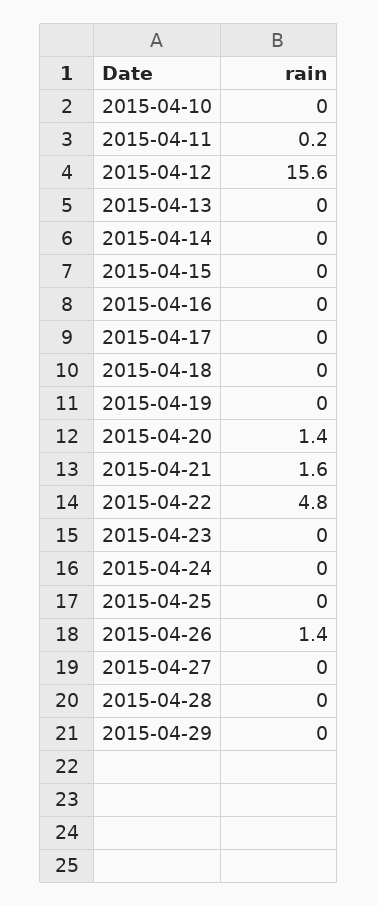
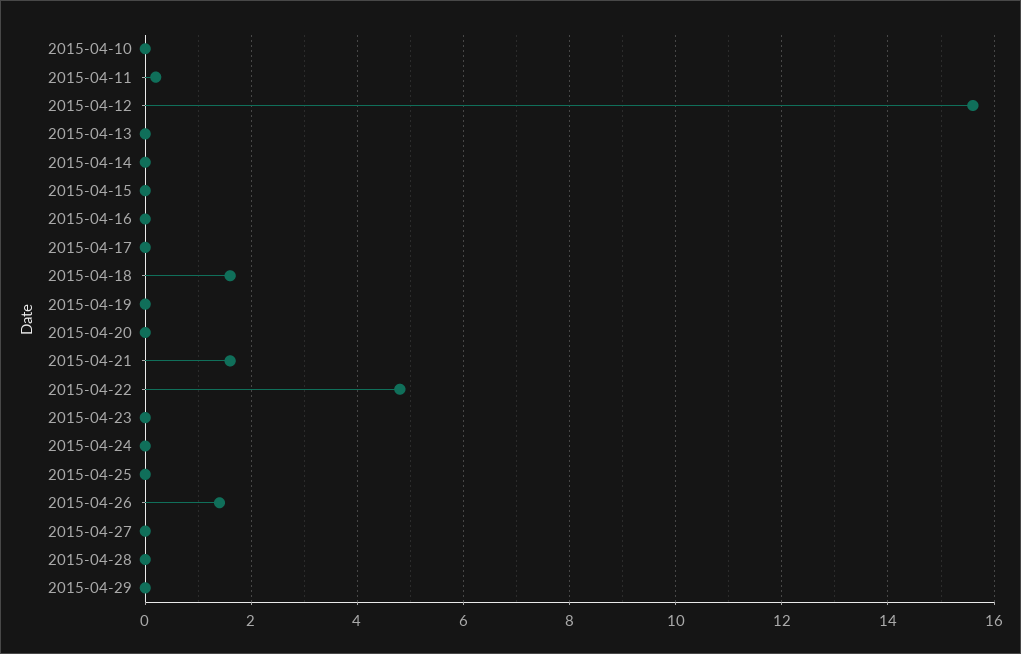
  {
    "2015-04-10": 0,
    "2015-04-11": 0.2,
    "2015-04-12": 15.6,
    "2015-04-13": 0,
    "2015-04-14": 0,
    "2015-04-15": 0,
    "2015-04-16": 0,
    "2015-04-17": 0,
-   "2015-04-18": 0,
+   "2015-04-18": 1.5,
    "2015-04-19": 0,
-   "2015-04-20": 1.4,
+   "2015-04-20": 0,
    "2015-04-21": 1.6,
    "2015-04-22": 4.8,
    "2015-04-23": 0,
    "2015-04-24": 0,
    "2015-04-25": 0,
    "2015-04-26": 1.4,
    "2015-04-27": 0,
    "2015-04-28": 0,
    "2015-04-29": 0
  }

